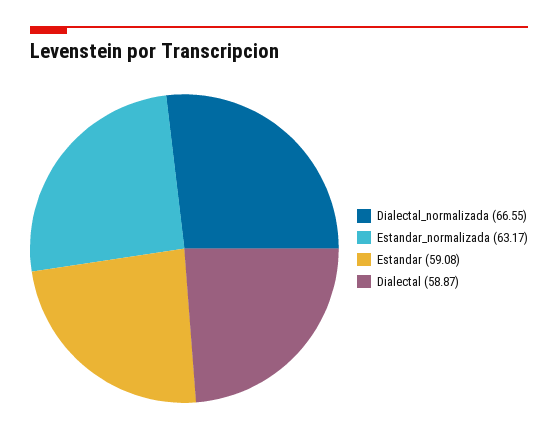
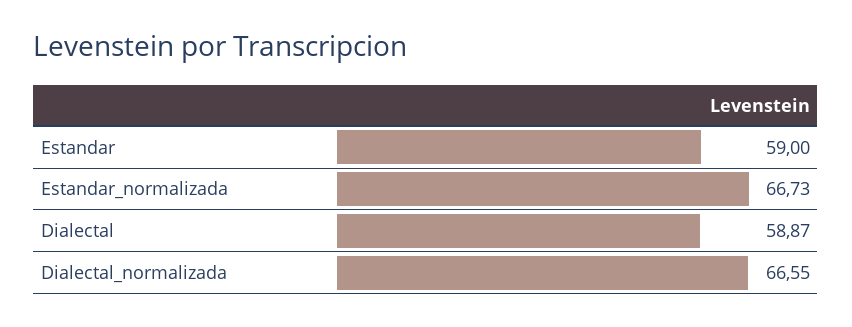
  {
    "Dialectal_normalizada": 66.55,
-   "Estandar_normalizada": 63.17,
+   "Estandar_normalizada": 66.73,
-   "Estandar": 59.08,
+   "Estandar": 59,
    "Dialectal": 58.87
  }

